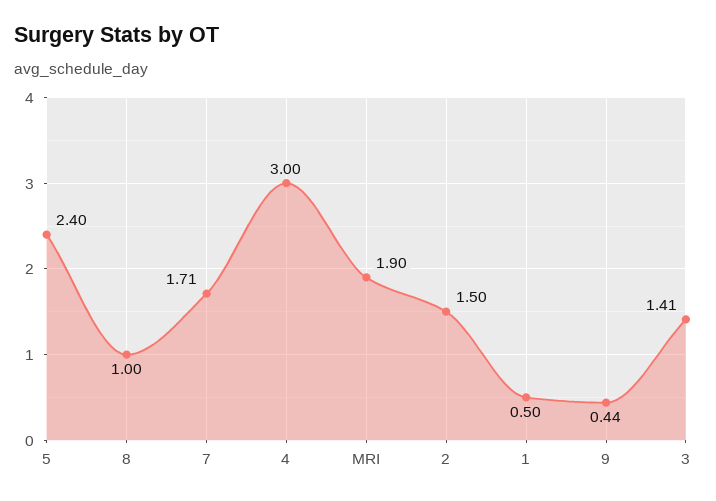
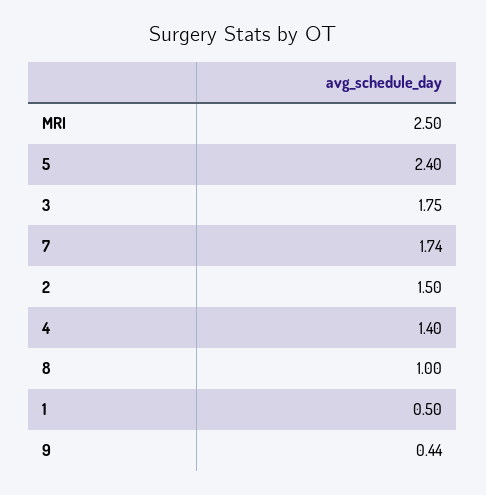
  {
    "5": 2.4,
    "8": 1,
-   "7": 1.71,
+   "7": 1.74,
-   "4": 3,
+   "4": 1.4,
-   "MRI": 1.9,
+   "MRI": 2.5,
    "2": 1.5,
    "1": 0.5,
    "9": 0.44,
-   "3": 1.41
+   "3": 1.75
  }

